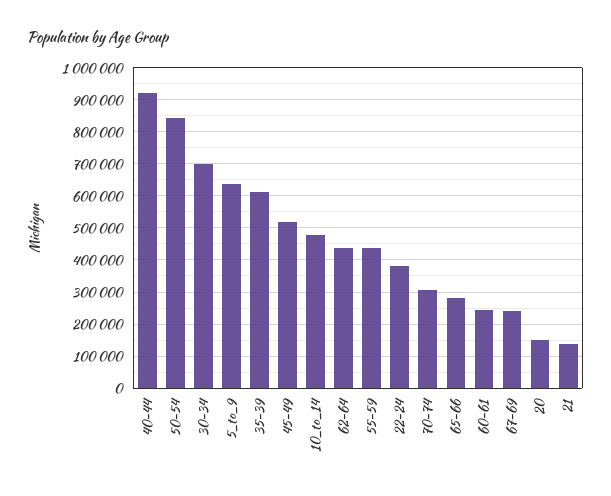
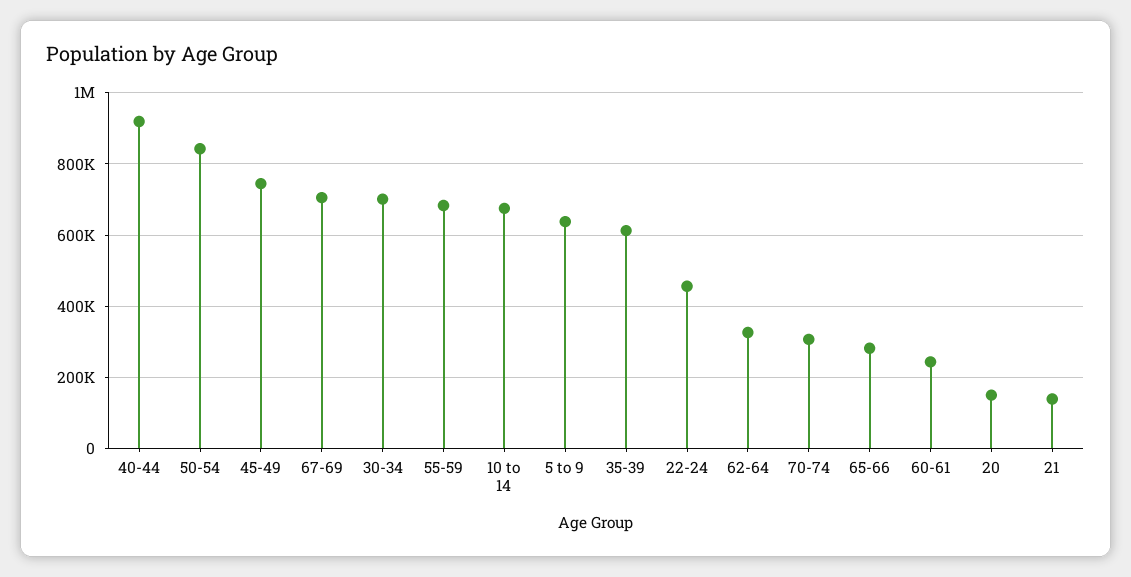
  {
    "40-44": 920000,
    "50-54": 840000,
    "30-34": 700000,
    "5_to_9": 640000,
    "35-39": 620000,
-   "45-49": 520000,
+   "45-49": 740000,
-   "10_to_14": 480000,
+   "10_to_14": 680000,
-   "62-64": 440000,
+   "62-64": 320000,
-   "55-59": 440000,
+   "55-59": 680000,
-   "22-24": 380000,
+   "22-24": 460000,
    "70-74": 300000,
    "65-66": 280000,
    "60-61": 240000,
-   "67-69": 240000,
+   "67-69": 700000,
    "20": 140000,
    "21": 140000
  }

